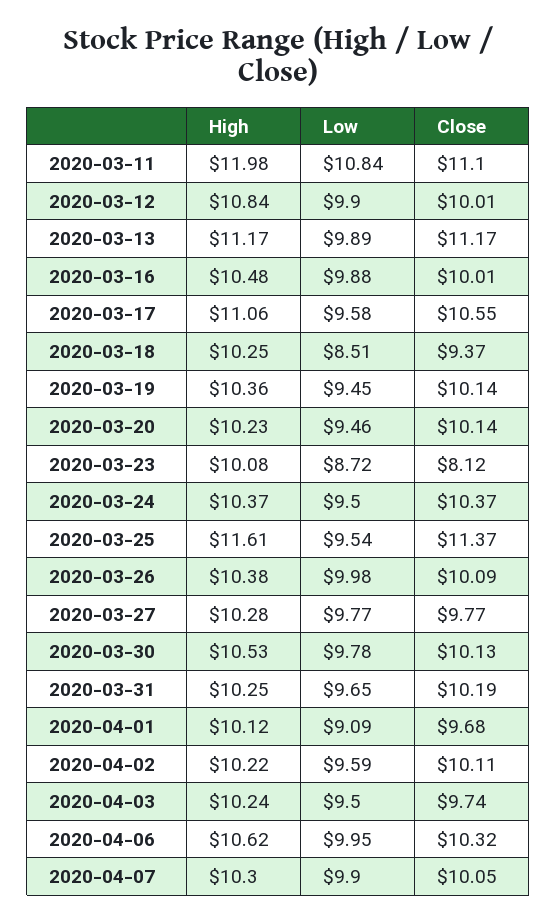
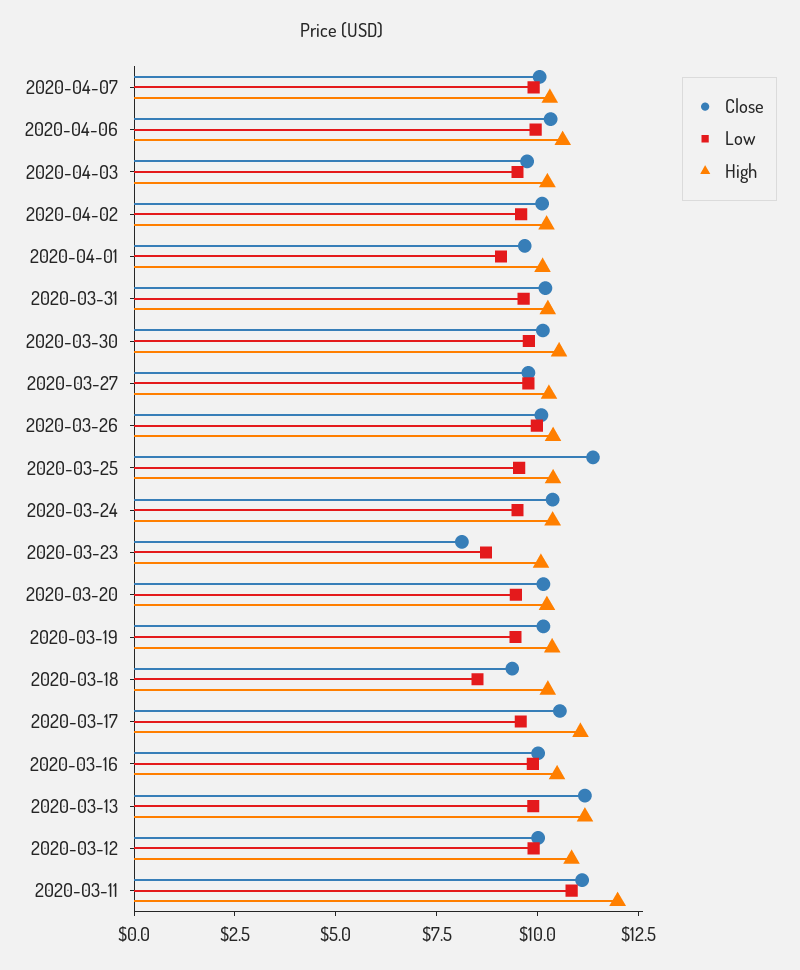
  {
    "High": {
      "2020-03-11": 11.98,
      "2020-03-12": 10.84,
      "2020-03-13": 11.17,
      "2020-03-16": 10.48,
      "2020-03-17": 11.06,
      "2020-03-18": 10.25,
      "2020-03-19": 10.36,
      "2020-03-20": 10.23,
      "2020-03-23": 10.08,
      "2020-03-24": 10.37,
-     "2020-03-25": 11.61,
+     "2020-03-25": 10.5,
      "2020-03-26": 10.38,
      "2020-03-27": 10.28,
      "2020-03-30": 10.53,
      "2020-03-31": 10.25,
      "2020-04-01": 10.12,
      "2020-04-02": 10.22,
      "2020-04-03": 10.24,
      "2020-04-06": 10.62,
      "2020-04-07": 10.3
    },
    "Low": {
      "2020-03-11": 10.84,
      "2020-03-12": 9.9,
      "2020-03-13": 9.89,
      "2020-03-16": 9.88,
      "2020-03-17": 9.58,
      "2020-03-18": 8.51,
      "2020-03-19": 9.45,
      "2020-03-20": 9.46,
      "2020-03-23": 8.72,
      "2020-03-24": 9.5,
      "2020-03-25": 9.54,
      "2020-03-26": 9.98,
      "2020-03-27": 9.77,
      "2020-03-30": 9.78,
      "2020-03-31": 9.65,
      "2020-04-01": 9.09,
      "2020-04-02": 9.59,
      "2020-04-03": 9.5,
      "2020-04-06": 9.95,
      "2020-04-07": 9.9
    },
    "Close": {
      "2020-03-11": 11.1,
      "2020-03-12": 10.01,
      "2020-03-13": 11.17,
      "2020-03-16": 10.01,
      "2020-03-17": 10.55,
      "2020-03-18": 9.37,
      "2020-03-19": 10.14,
      "2020-03-20": 10.14,
      "2020-03-23": 8.12,
      "2020-03-24": 10.37,
      "2020-03-25": 11.37,
      "2020-03-26": 10.09,
      "2020-03-27": 9.77,
      "2020-03-30": 10.13,
      "2020-03-31": 10.19,
      "2020-04-01": 9.68,
      "2020-04-02": 10.11,
      "2020-04-03": 9.74,
      "2020-04-06": 10.32,
      "2020-04-07": 10.05
    }
  }

